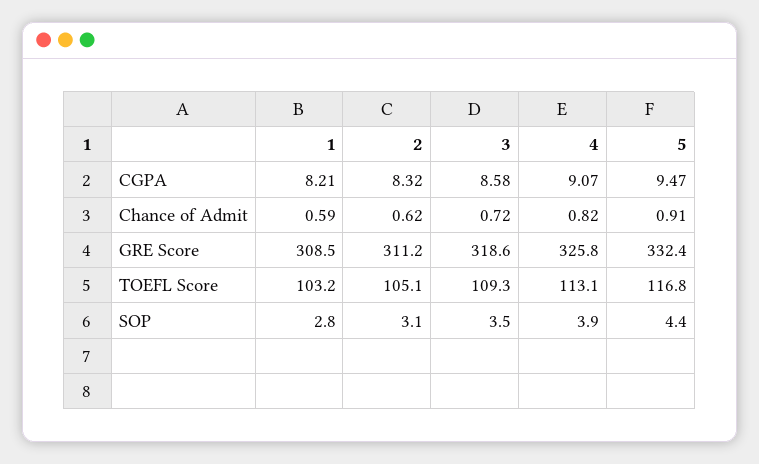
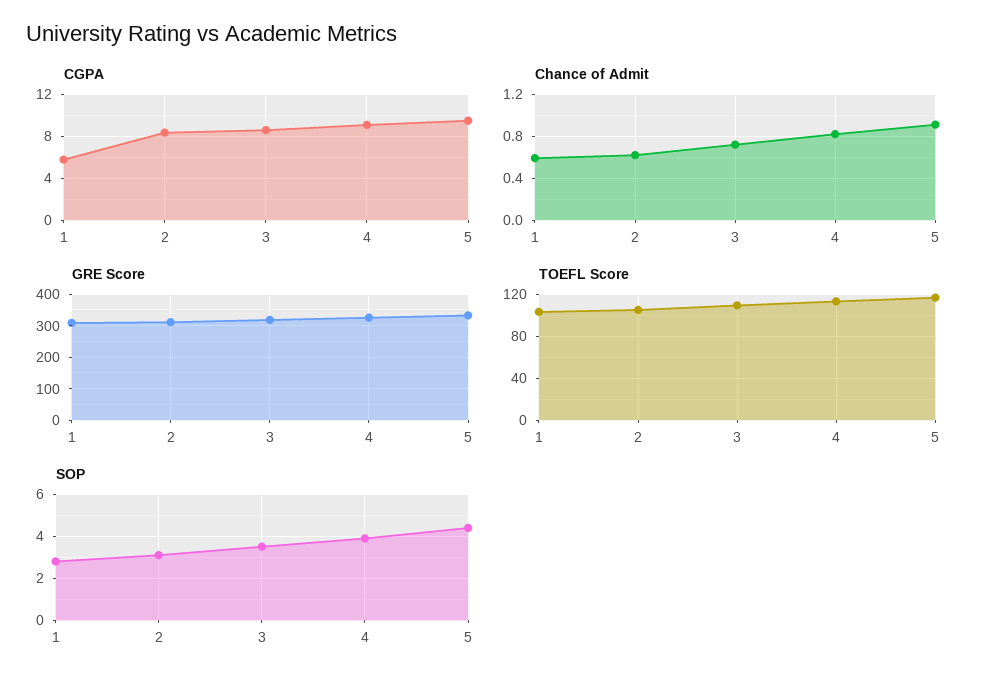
  {
    "CGPA": {
-     "1": 8.21,
+     "1": 6,
      "2": 8.32,
      "3": 8.58,
      "4": 9.07,
      "5": 9.47
    },
    "Chance of Admit": {
      "1": 0.59,
      "2": 0.62,
      "3": 0.72,
      "4": 0.82,
      "5": 0.91
    },
    "GRE Score": {
      "1": 308.5,
      "2": 311.2,
      "3": 318.6,
      "4": 325.8,
      "5": 332.4
    },
    "TOEFL Score": {
      "1": 103.2,
      "2": 105.1,
      "3": 109.3,
      "4": 113.1,
      "5": 116.8
    },
    "SOP": {
      "1": 2.8,
      "2": 3.1,
      "3": 3.5,
      "4": 3.9,
      "5": 4.4
    }
  }

